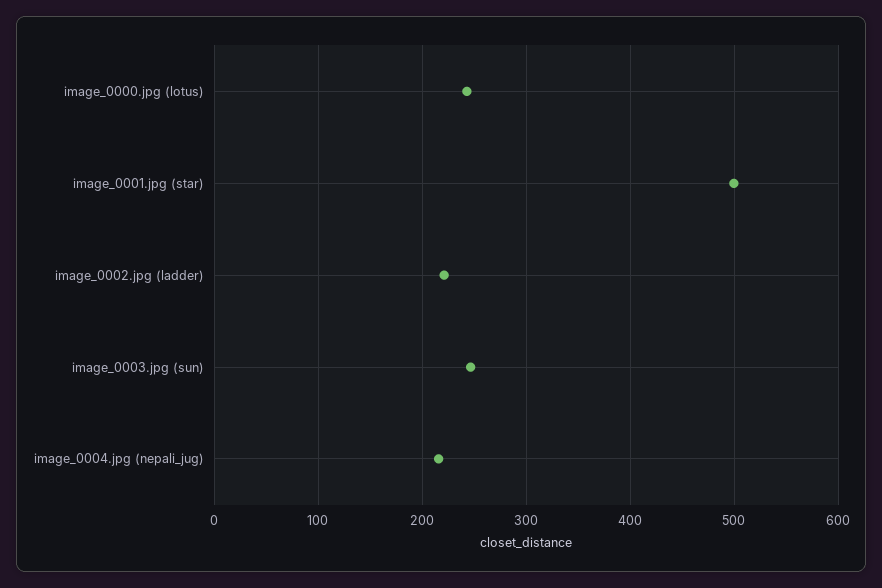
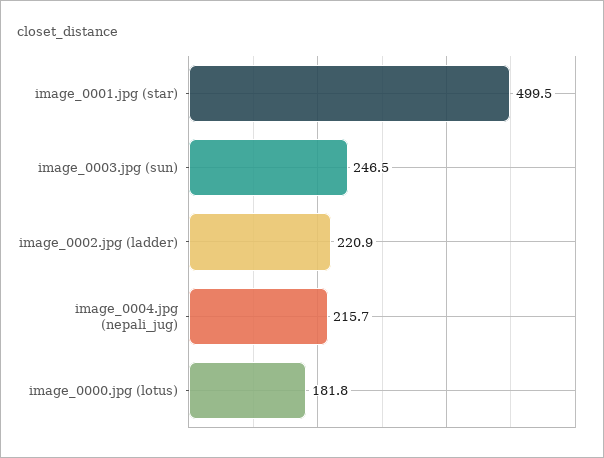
  {
-   "image_0000.jpg (lotus)": 240,
+   "image_0000.jpg (lotus)": 181.8,
    "image_0001.jpg (star)": 499.5,
    "image_0002.jpg (ladder)": 220.9,
    "image_0003.jpg (sun)": 246.5,
    "image_0004.jpg (nepali_jug)": 215.7
  }

